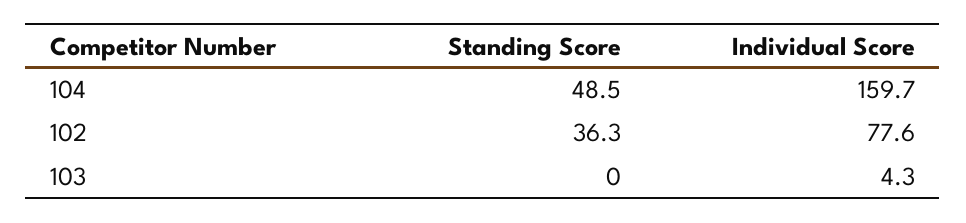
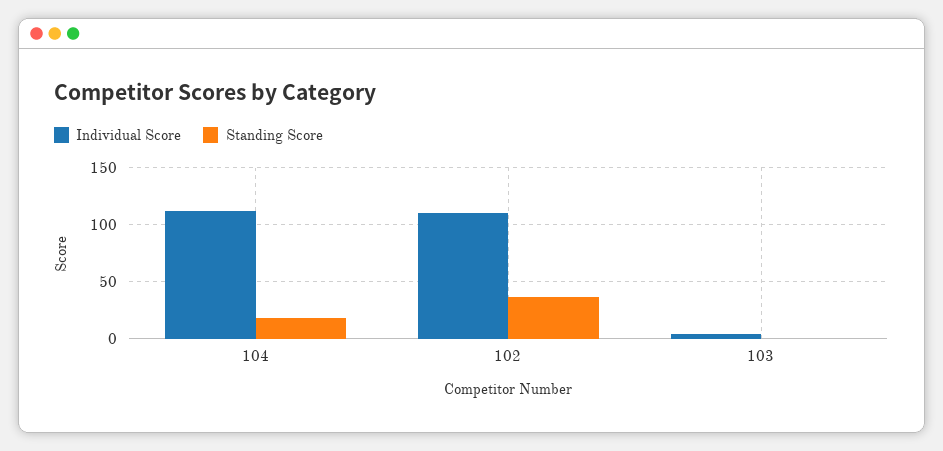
  {
    "Standing Score": {
-     "104": 48.5,
+     "104": 20,
      "102": 36.3,
      "103": 0
    },
    "Individual Score": {
-     "104": 159.7,
+     "104": 110,
-     "102": 77.6,
+     "102": 110,
      "103": 4.3
    }
  }

